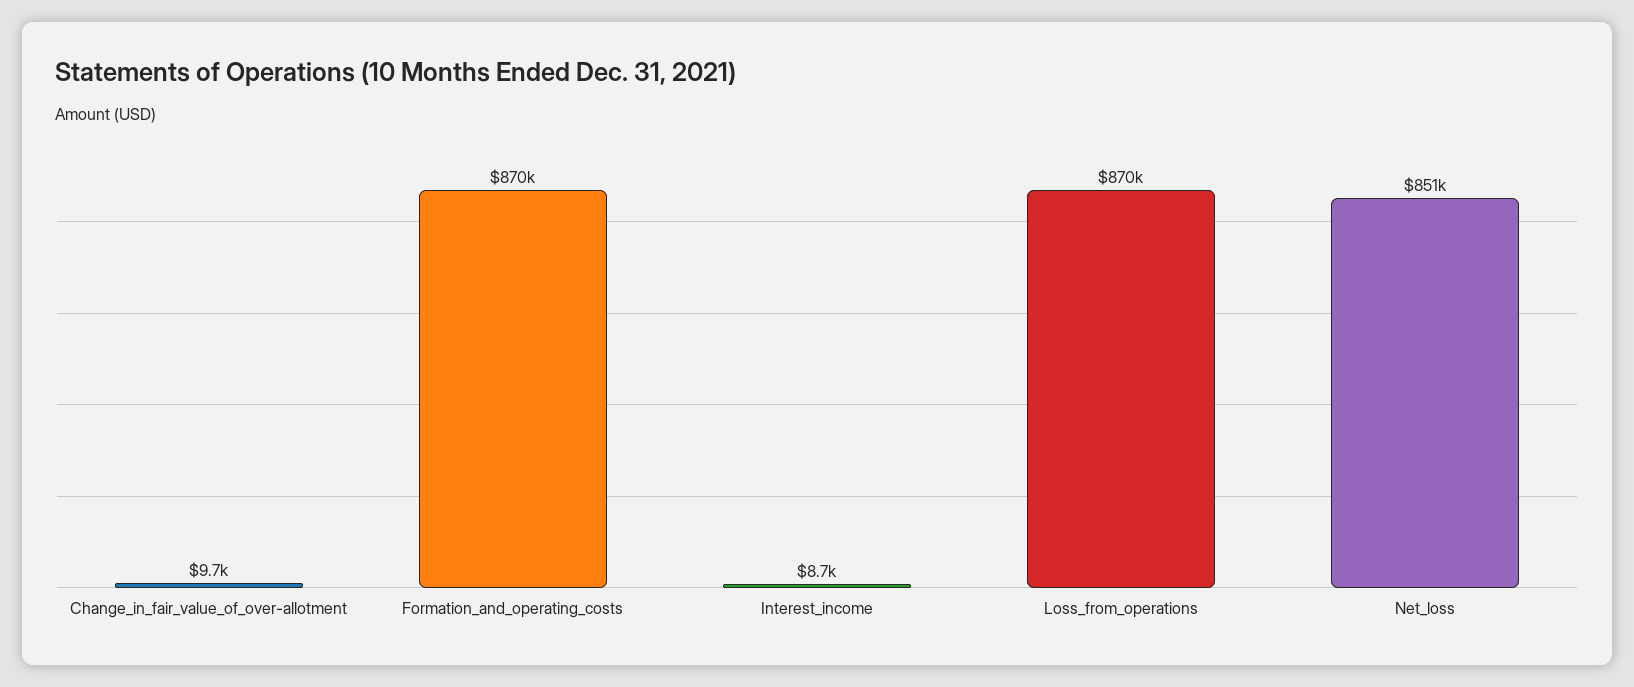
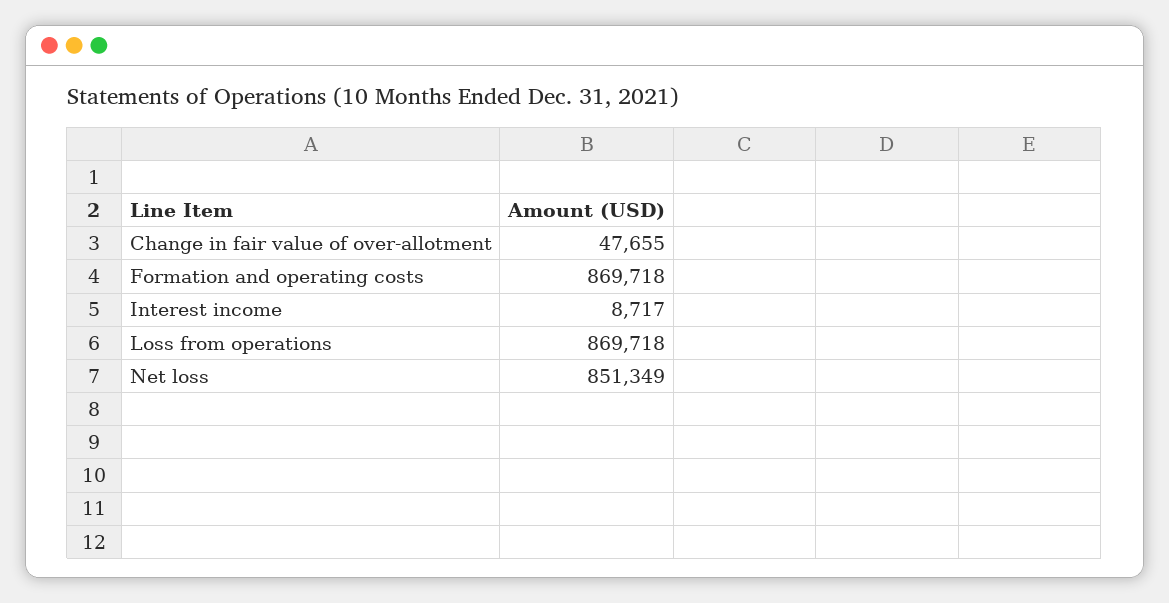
  {
-   "Change_in_fair_value_of_over-allotment": 9700,
+   "Change_in_fair_value_of_over-allotment": 47655,
    "Formation_and_operating_costs": 869718,
    "Interest_income": 8717,
    "Loss_from_operations": 869718,
    "Net_loss": 851349
  }

